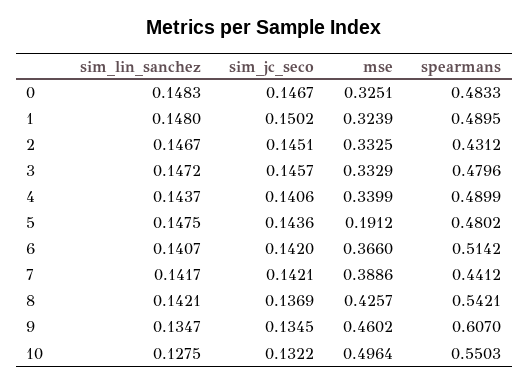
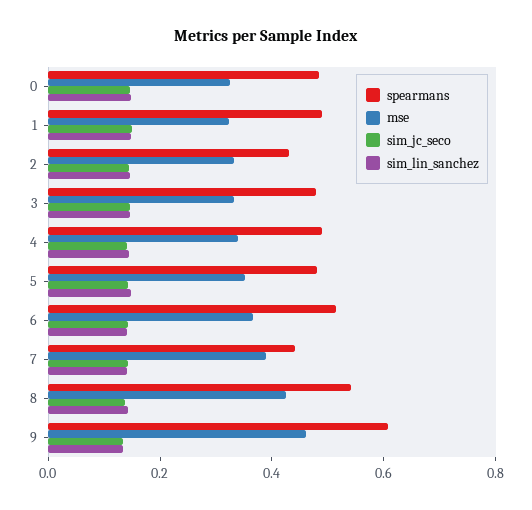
  {
    "sim_lin_sanchez": {
      "0": 0.1483,
      "1": 0.148,
      "2": 0.1467,
      "3": 0.1472,
      "4": 0.1437,
      "5": 0.1475,
      "6": 0.1407,
      "7": 0.1417,
      "8": 0.1421,
-     "9": 0.1347,
+     "9": 0.1347
-     "10": 0.1275
    },
    "sim_jc_seco": {
      "0": 0.1467,
      "1": 0.1502,
      "2": 0.1451,
      "3": 0.1457,
      "4": 0.1406,
      "5": 0.1436,
      "6": 0.142,
      "7": 0.1421,
      "8": 0.1369,
-     "9": 0.1345,
+     "9": 0.1345
-     "10": 0.1322
    },
    "mse": {
      "0": 0.3251,
      "1": 0.3239,
      "2": 0.3325,
      "3": 0.3329,
      "4": 0.3399,
-     "5": 0.1912,
+     "5": 0.35,
      "6": 0.366,
      "7": 0.3886,
      "8": 0.4257,
-     "9": 0.4602,
+     "9": 0.4602
-     "10": 0.4964
    },
    "spearmans": {
      "0": 0.4833,
      "1": 0.4895,
      "2": 0.4312,
      "3": 0.4796,
      "4": 0.4899,
      "5": 0.4802,
      "6": 0.5142,
      "7": 0.4412,
      "8": 0.5421,
-     "9": 0.607,
+     "9": 0.607
-     "10": 0.5503
    }
  }

